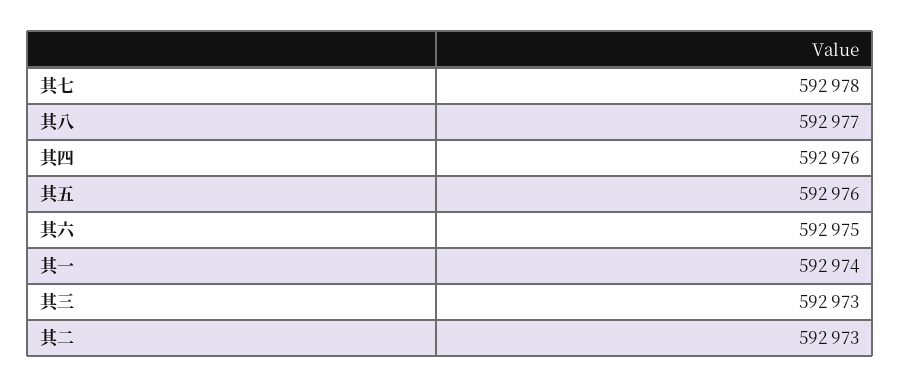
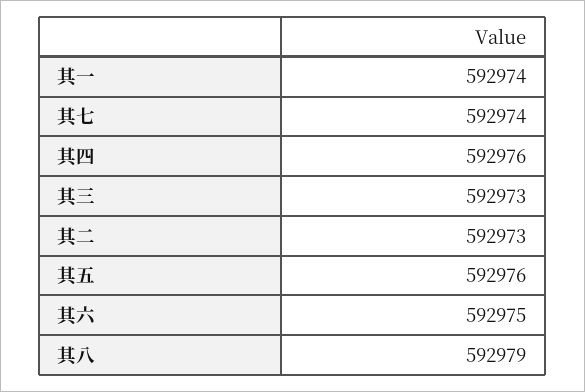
  {
-   "其七": 592978,
+   "其七": 592974,
-   "其八": 592977,
+   "其八": 592979,
    "其四": 592976,
    "其五": 592976,
    "其六": 592975,
    "其一": 592974,
    "其三": 592973,
    "其二": 592973
  }

